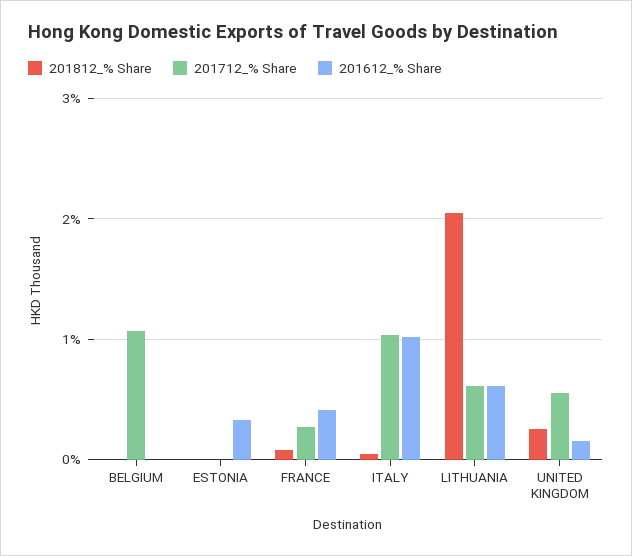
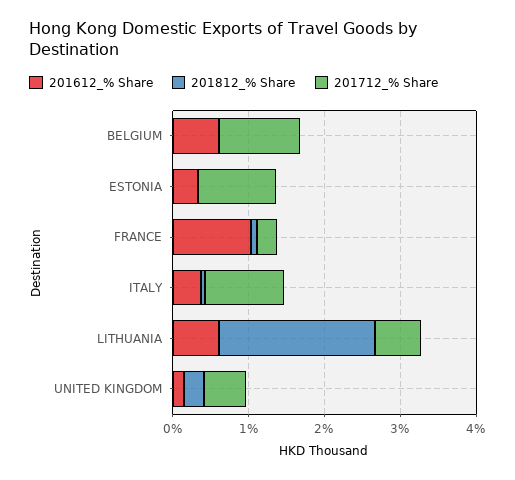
  {
    "201812_% Share": {
      "BELGIUM": 0,
      "ESTONIA": 0,
      "FRANCE": 0.1,
      "ITALY": 0,
      "LITHUANIA": 2.1,
      "UNITED KINGDOM": 0.3
    },
    "201712_% Share": {
      "BELGIUM": 1.1,
-     "ESTONIA": 0,
+     "ESTONIA": 1,
      "FRANCE": 0.3,
      "ITALY": 1,
      "LITHUANIA": 0.6,
      "UNITED KINGDOM": 0.6
    },
    "201612_% Share": {
-     "BELGIUM": 0,
+     "BELGIUM": 0.6,
      "ESTONIA": 0.3,
-     "FRANCE": 0.4,
+     "FRANCE": 1,
-     "ITALY": 1,
+     "ITALY": 0.4,
      "LITHUANIA": 0.6,
      "UNITED KINGDOM": 0.2
    }
  }

